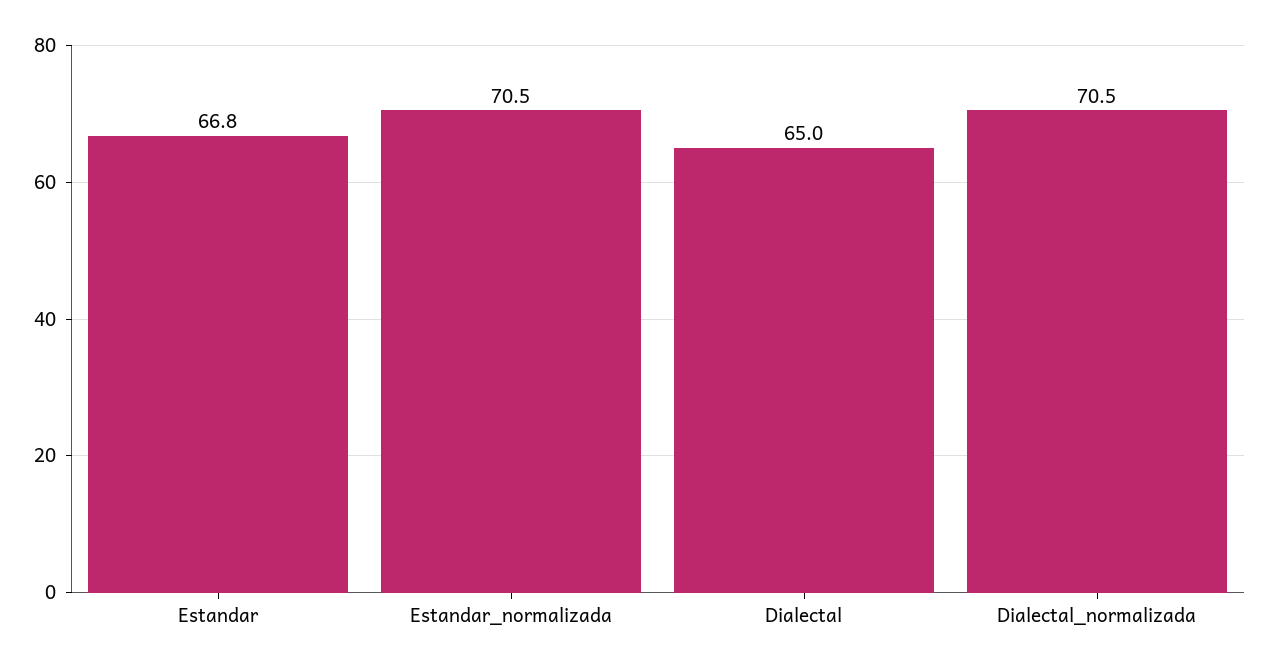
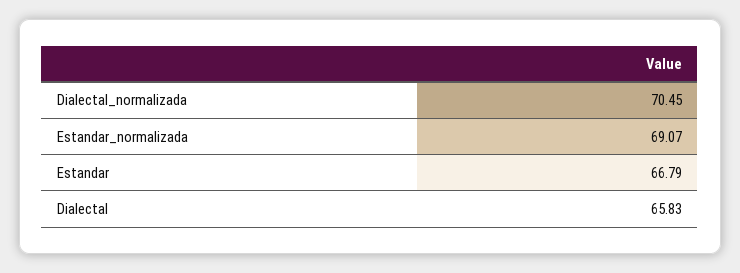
  {
    "Estandar": 66.79,
-   "Estandar_normalizada": 70.5,
+   "Estandar_normalizada": 69.07,
-   "Dialectal": 65,
+   "Dialectal": 65.83,
    "Dialectal_normalizada": 70.45
  }

